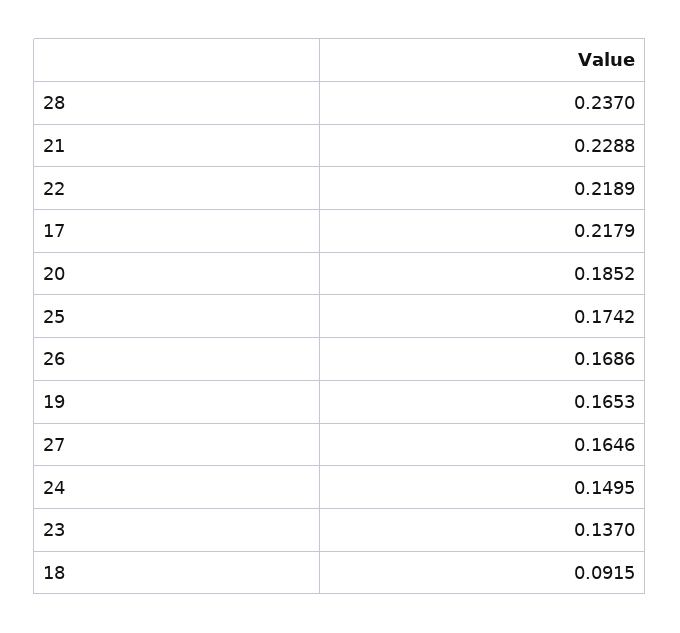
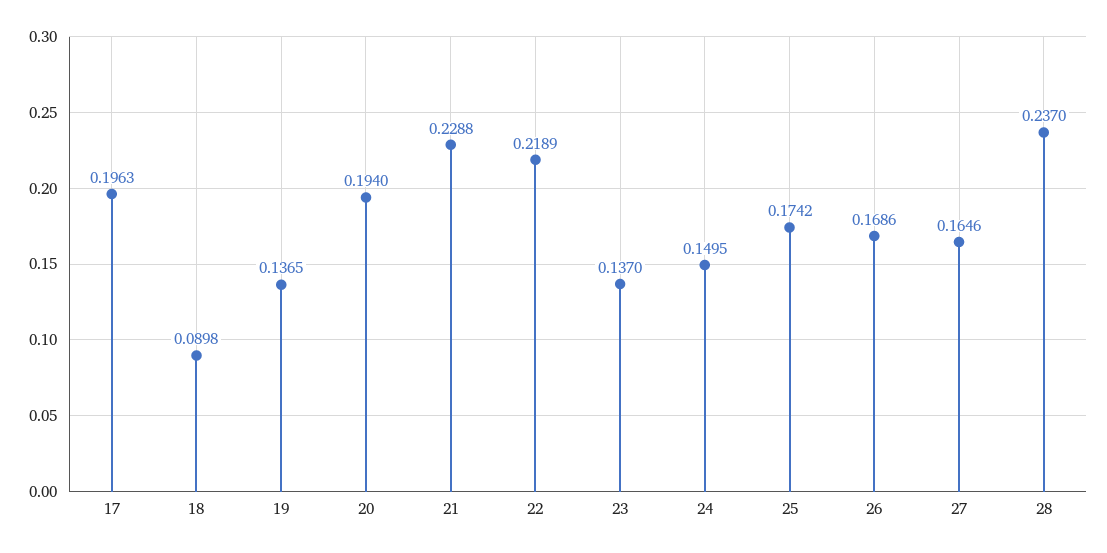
  {
    "28": 0.237,
    "21": 0.2288,
    "22": 0.2189,
-   "17": 0.2179,
+   "17": 0.1963,
-   "20": 0.1852,
+   "20": 0.194,
    "25": 0.1742,
    "26": 0.1686,
-   "19": 0.1653,
+   "19": 0.1365,
    "27": 0.1646,
    "24": 0.1495,
    "23": 0.137,
-   "18": 0.0915
+   "18": 0.0898
  }

